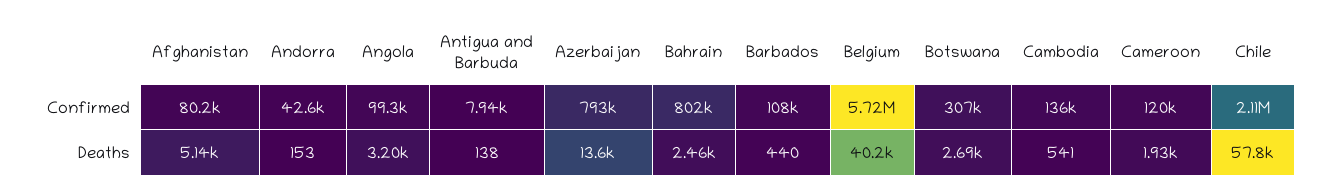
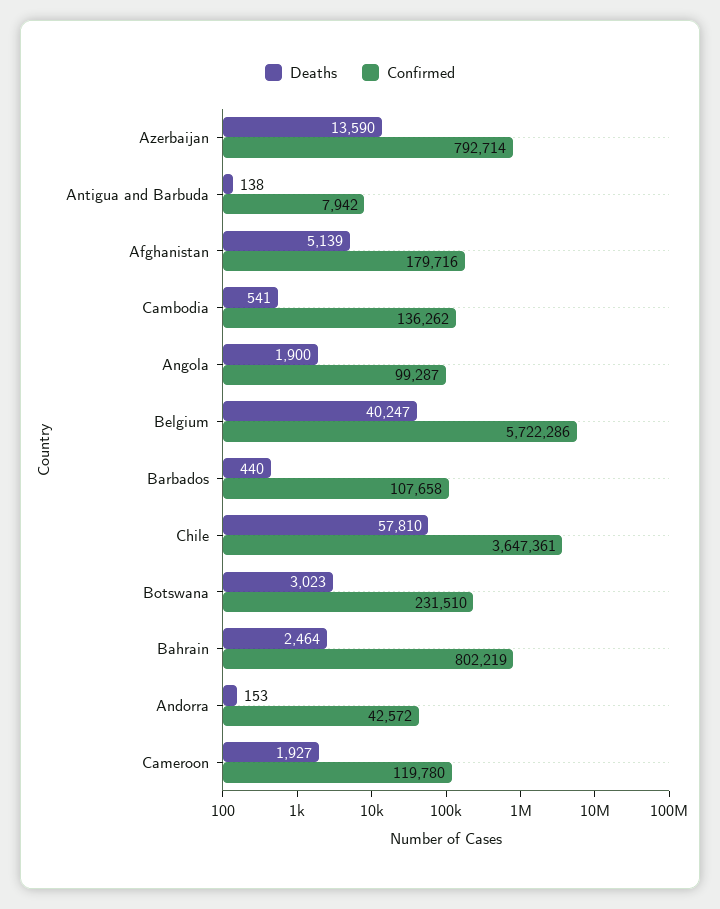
  {
    "Confirmed": {
-     "Afghanistan": 80200,
+     "Afghanistan": 179716,
      "Andorra": 42572,
      "Angola": 99287,
      "Antigua and Barbuda": 7942,
      "Azerbaijan": 792714,
      "Bahrain": 802219,
      "Barbados": 107658,
      "Belgium": 5722286,
-     "Botswana": 307000,
+     "Botswana": 231510,
      "Cambodia": 136262,
      "Cameroon": 119780,
-     "Chile": 2110000
+     "Chile": 3647361
    },
    "Deaths": {
      "Afghanistan": 5139,
      "Andorra": 153,
-     "Angola": 3200,
+     "Angola": 1900,
      "Antigua and Barbuda": 138,
      "Azerbaijan": 13590,
      "Bahrain": 2464,
      "Barbados": 440,
      "Belgium": 40247,
-     "Botswana": 2690,
+     "Botswana": 3023,
      "Cambodia": 541,
      "Cameroon": 1927,
      "Chile": 57810
    }
  }

